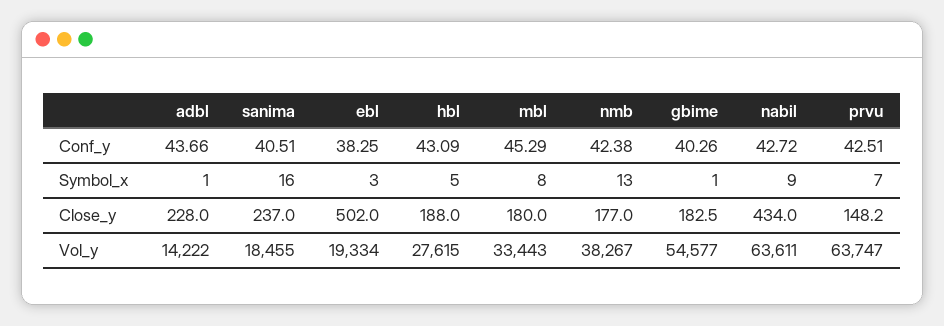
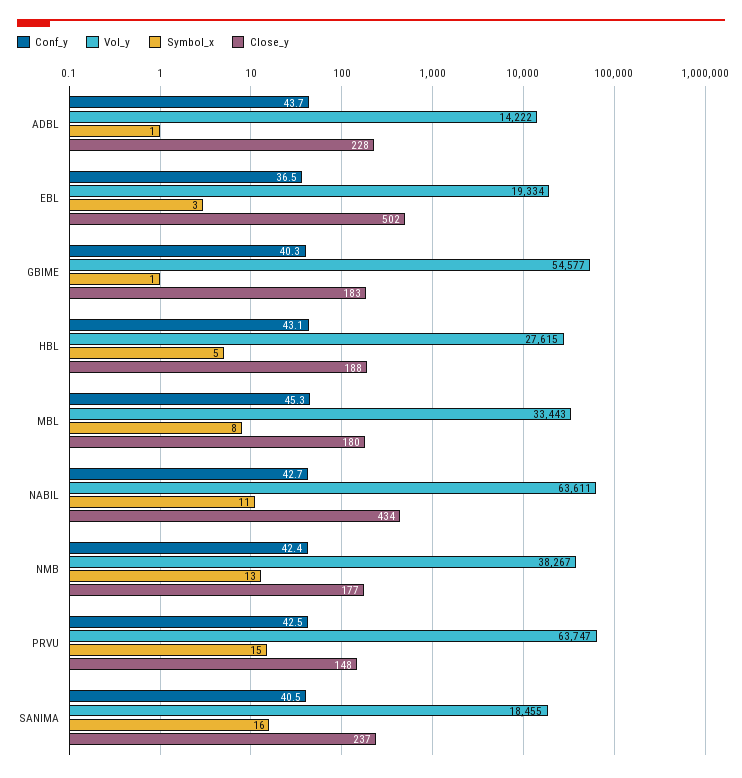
  {
    "Conf_y": {
      "adbl": 43.66,
      "sanima": 40.51,
-     "ebl": 38.25,
+     "ebl": 36.5,
      "hbl": 43.09,
      "mbl": 45.29,
      "nmb": 42.38,
      "gbime": 40.26,
      "nabil": 42.72,
      "prvu": 42.51
    },
    "Symbol_x": {
      "adbl": 1,
      "sanima": 16,
      "ebl": 3,
      "hbl": 5,
      "mbl": 8,
      "nmb": 13,
      "gbime": 1,
-     "nabil": 9,
+     "nabil": 11,
-     "prvu": 7
+     "prvu": 15
    },
    "Close_y": {
      "adbl": 228,
      "sanima": 237,
      "ebl": 502,
      "hbl": 188,
      "mbl": 180,
      "nmb": 177,
      "gbime": 182.5,
      "nabil": 434,
      "prvu": 148.2
    },
    "Vol_y": {
      "adbl": 14222,
      "sanima": 18455,
      "ebl": 19334,
      "hbl": 27615,
      "mbl": 33443,
      "nmb": 38267,
      "gbime": 54577,
      "nabil": 63611,
      "prvu": 63747
    }
  }

